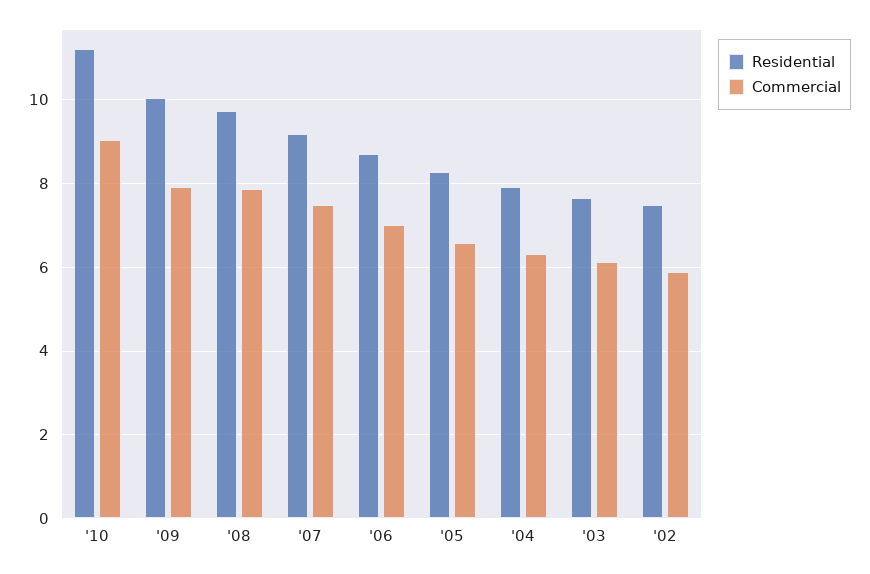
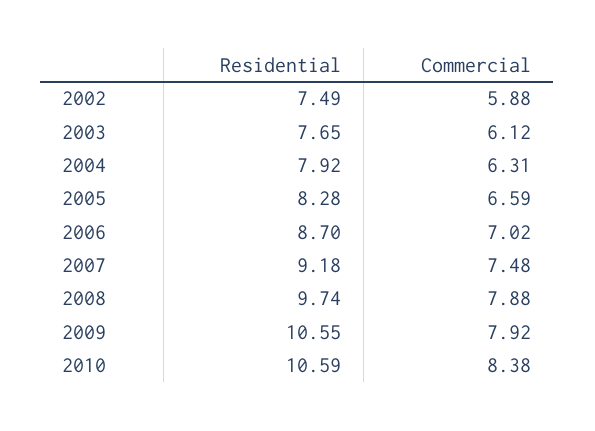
  {
    "Residential": {
-     "'10": 11.2,
+     "'10": 10.59,
-     "'09": 10,
+     "'09": 10.55,
      "'08": 9.74,
      "'07": 9.18,
      "'06": 8.7,
      "'05": 8.28,
      "'04": 7.92,
      "'03": 7.65,
      "'02": 7.49
    },
    "Commercial": {
-     "'10": 9,
+     "'10": 8.38,
      "'09": 7.92,
      "'08": 7.88,
      "'07": 7.48,
      "'06": 7.02,
      "'05": 6.59,
      "'04": 6.31,
      "'03": 6.12,
      "'02": 5.88
    }
  }

